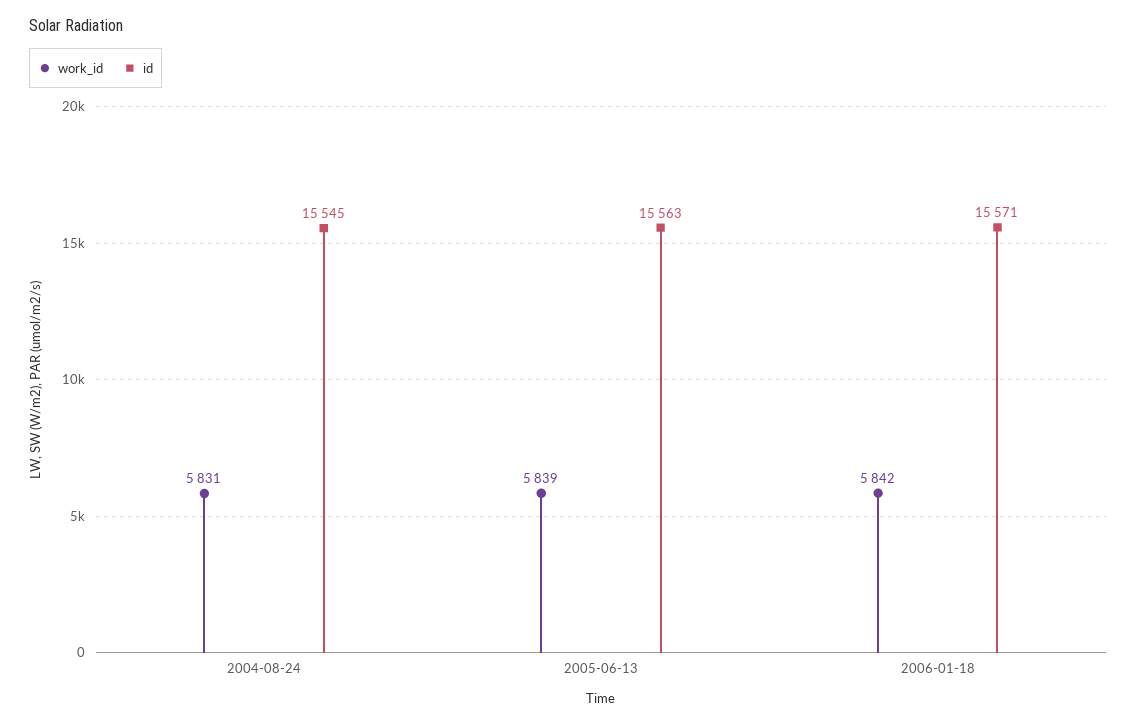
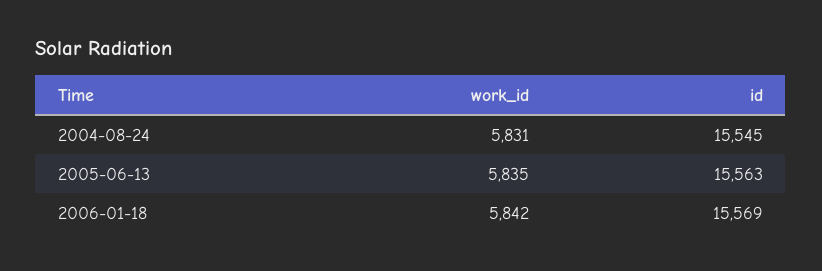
  {
    "work_id": {
      "2004-08-24": 5831,
-     "2005-06-13": 5839,
+     "2005-06-13": 5835,
      "2006-01-18": 5842
    },
    "id": {
      "2004-08-24": 15545,
      "2005-06-13": 15563,
-     "2006-01-18": 15571
+     "2006-01-18": 15569
    }
  }

